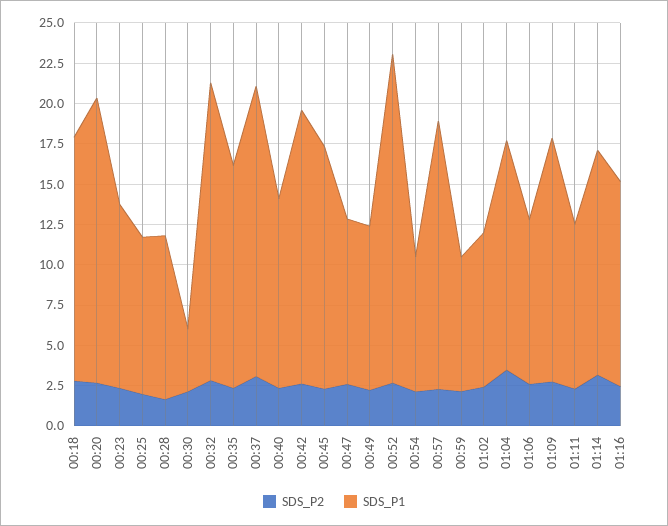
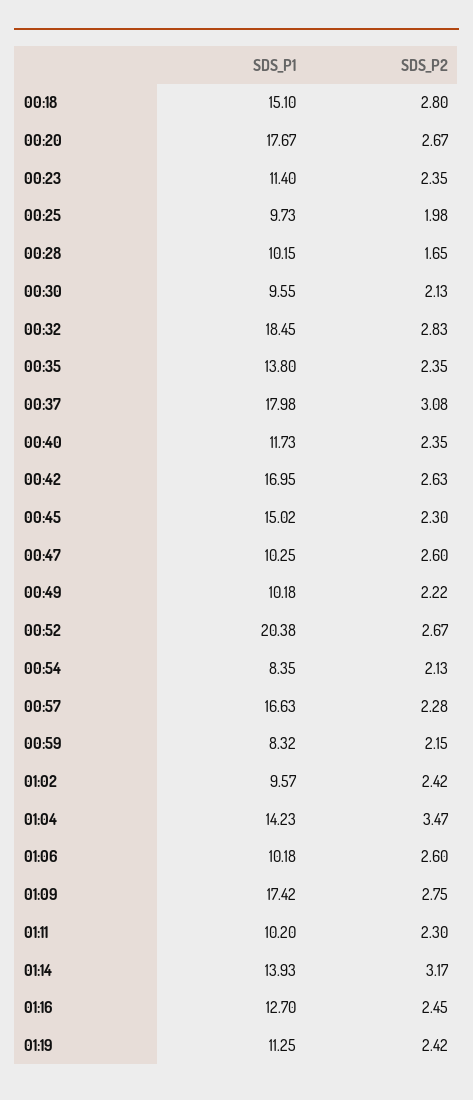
  {
    "SDS_P2": {
      "00:18": 2.8,
      "00:20": 2.67,
      "00:23": 2.35,
      "00:25": 1.98,
      "00:28": 1.65,
      "00:30": 2.13,
      "00:32": 2.83,
      "00:35": 2.35,
      "00:37": 3.08,
      "00:40": 2.35,
      "00:42": 2.63,
      "00:45": 2.3,
      "00:47": 2.6,
      "00:49": 2.22,
      "00:52": 2.67,
      "00:54": 2.13,
      "00:57": 2.28,
      "00:59": 2.15,
      "01:02": 2.42,
      "01:04": 3.47,
      "01:06": 2.6,
      "01:09": 2.75,
      "01:11": 2.3,
      "01:14": 3.17,
-     "01:16": 2.45
+     "01:16": 2.45,
+     "01:19": 2.42
    },
    "SDS_P1": {
      "00:18": 15.1,
      "00:20": 17.67,
      "00:23": 11.4,
      "00:25": 9.73,
      "00:28": 10.15,
-     "00:30": 4,
+     "00:30": 9.55,
      "00:32": 18.45,
      "00:35": 13.8,
      "00:37": 17.98,
      "00:40": 11.73,
      "00:42": 16.95,
      "00:45": 15.02,
      "00:47": 10.25,
      "00:49": 10.18,
      "00:52": 20.38,
      "00:54": 8.35,
      "00:57": 16.63,
      "00:59": 8.32,
      "01:02": 9.57,
      "01:04": 14.23,
      "01:06": 10.18,
-     "01:09": 15,
+     "01:09": 17.42,
      "01:11": 10.2,
      "01:14": 13.93,
-     "01:16": 12.7
+     "01:16": 12.7,
+     "01:19": 11.25
    }
  }

